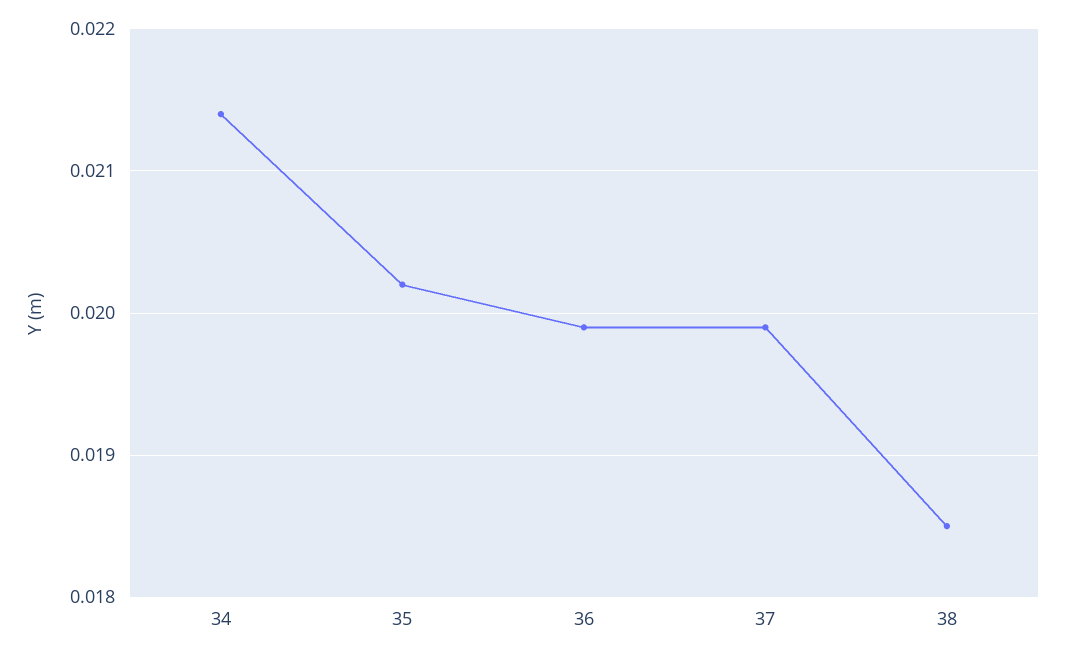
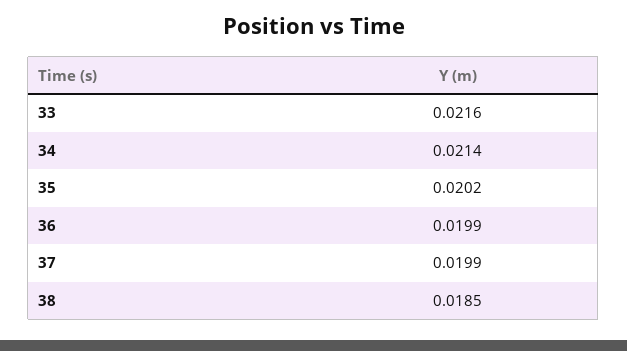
  {
    "34": 0.0214,
    "35": 0.0202,
    "36": 0.0199,
    "37": 0.0199,
-   "38": 0.0185
+   "38": 0.0185,
+   "33": 0.0216
  }

